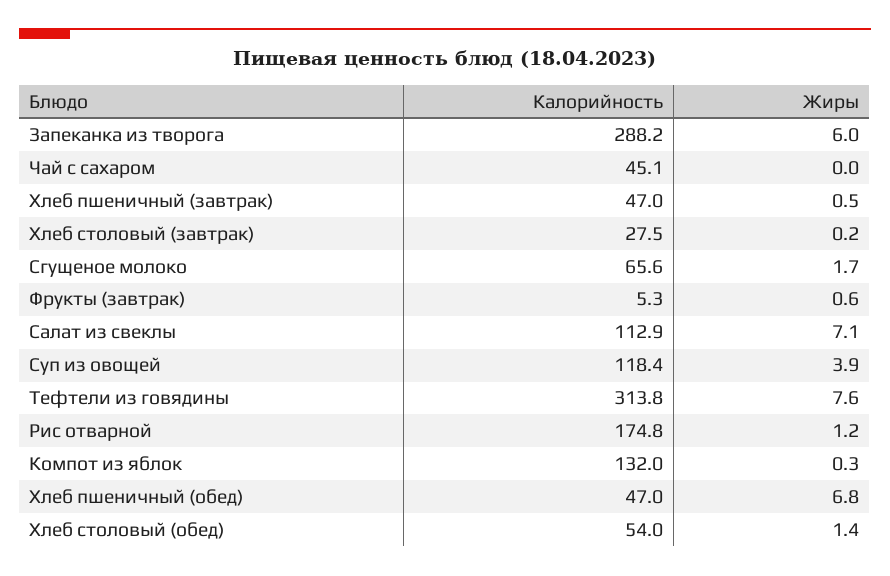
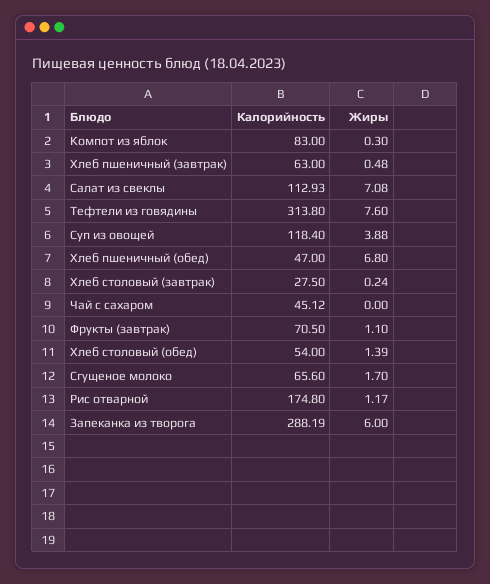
  {
    "Калорийность": {
      "Запеканка из творога": 288.19,
      "Чай с сахаром": 45.12,
-     "Хлеб пшеничный (завтрак)": 47,
+     "Хлеб пшеничный (завтрак)": 63,
      "Хлеб столовый (завтрак)": 27.5,
      "Сгущеное молоко": 65.6,
-     "Фрукты (завтрак)": 5.3,
+     "Фрукты (завтрак)": 70.5,
      "Салат из свеклы": 112.93,
      "Суп из овощей": 118.4,
      "Тефтели из говядины": 313.8,
      "Рис отварной": 174.8,
-     "Компот из яблок": 132,
+     "Компот из яблок": 83,
      "Хлеб пшеничный (обед)": 47,
      "Хлеб столовый (обед)": 54
    },
    "Жиры": {
      "Запеканка из творога": 6,
      "Чай с сахаром": 0,
      "Хлеб пшеничный (завтрак)": 0.48,
      "Хлеб столовый (завтрак)": 0.24,
      "Сгущеное молоко": 1.7,
-     "Фрукты (завтрак)": 0.6,
+     "Фрукты (завтрак)": 1.1,
      "Салат из свеклы": 7.08,
      "Суп из овощей": 3.88,
      "Тефтели из говядины": 7.6,
      "Рис отварной": 1.17,
      "Компот из яблок": 0.3,
      "Хлеб пшеничный (обед)": 6.8,
      "Хлеб столовый (обед)": 1.39
    }
  }

